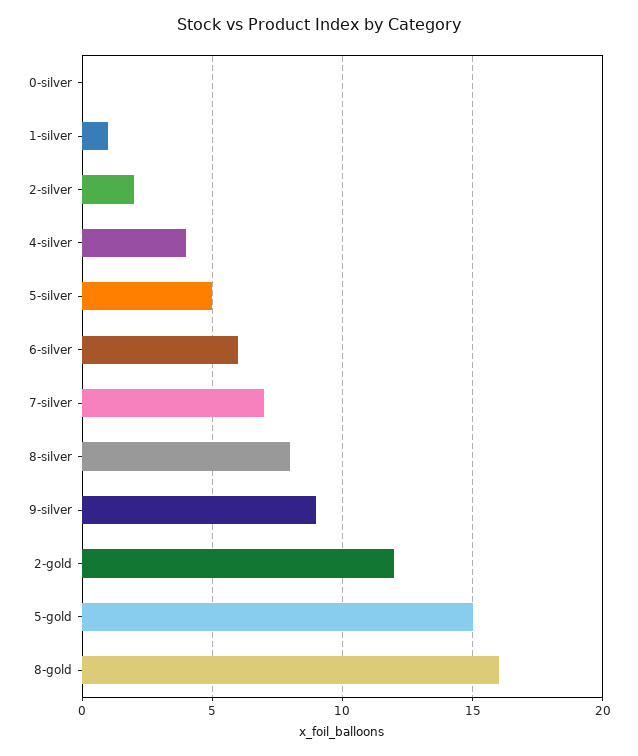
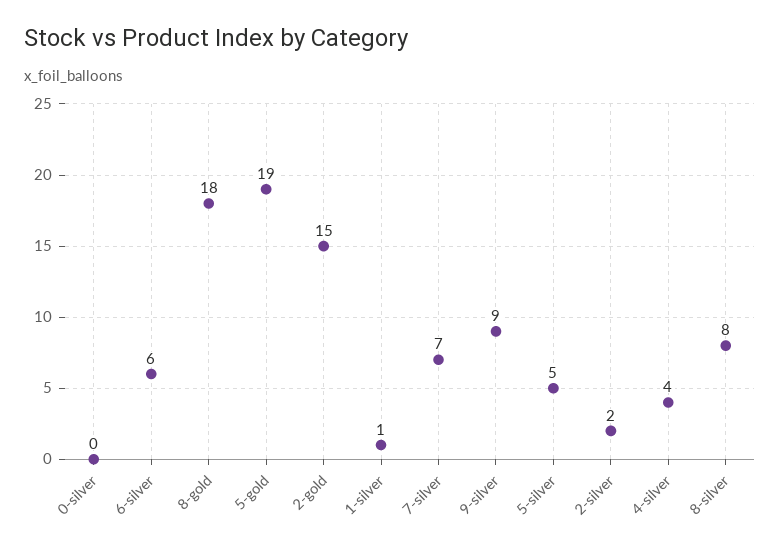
  {
    "0-silver": 0,
    "1-silver": 1,
    "2-silver": 2,
    "4-silver": 4,
    "5-silver": 5,
    "6-silver": 6,
    "7-silver": 7,
    "8-silver": 8,
    "9-silver": 9,
-   "2-gold": 12,
+   "2-gold": 15,
-   "5-gold": 15,
+   "5-gold": 19,
-   "8-gold": 16
+   "8-gold": 18
  }

